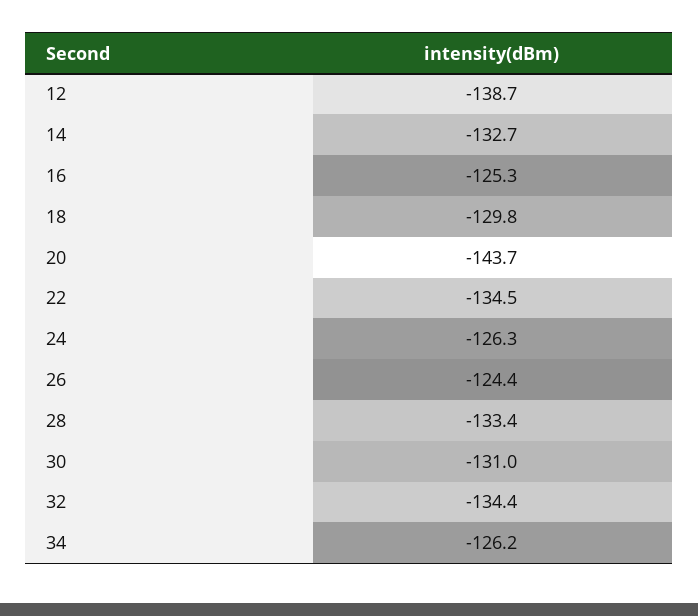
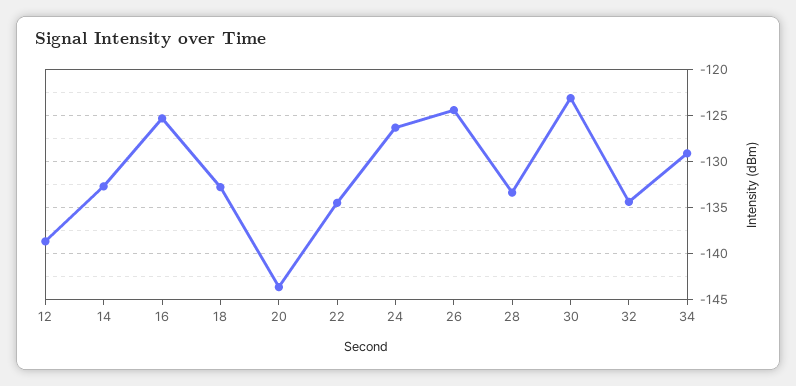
  {
    "12": -138.7,
    "14": -132.7,
    "16": -125.3,
-   "18": -129.8,
+   "18": -133,
    "20": -143.7,
    "22": -134.5,
    "24": -126.3,
    "26": -124.4,
    "28": -133.4,
-   "30": -131,
+   "30": -123,
    "32": -134.4,
-   "34": -126.2
+   "34": -129
  }

